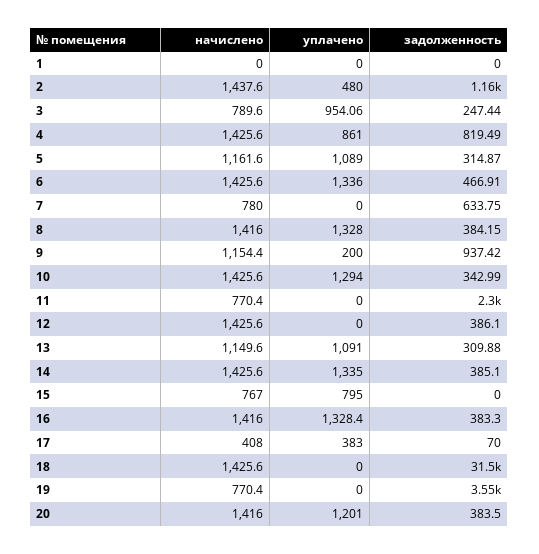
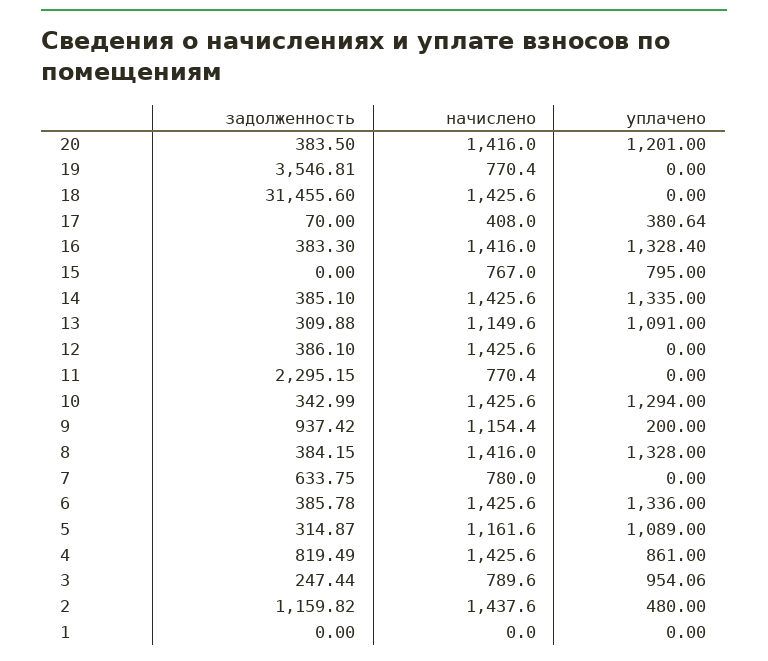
  {
    "начислено": {
      "1": 0,
      "2": 1437.6,
      "3": 789.6,
      "4": 1425.6,
      "5": 1161.6,
      "6": 1425.6,
      "7": 780,
      "8": 1416,
      "9": 1154.4,
      "10": 1425.6,
      "11": 770.4,
      "12": 1425.6,
      "13": 1149.6,
      "14": 1425.6,
      "15": 767,
      "16": 1416,
      "17": 408,
      "18": 1425.6,
      "19": 770.4,
      "20": 1416
    },
    "уплачено": {
      "1": 0,
      "2": 480,
      "3": 954.06,
      "4": 861,
      "5": 1089,
      "6": 1336,
      "7": 0,
      "8": 1328,
      "9": 200,
      "10": 1294,
      "11": 0,
      "12": 0,
      "13": 1091,
      "14": 1335,
      "15": 795,
      "16": 1328.4,
-     "17": 383,
+     "17": 380.64,
      "18": 0,
      "19": 0,
      "20": 1201
    },
    "задолженность": {
      "1": 0,
      "2": 1159.82,
      "3": 247.44,
      "4": 819.49,
      "5": 314.87,
-     "6": 466.91,
+     "6": 385.78,
      "7": 633.75,
      "8": 384.15,
      "9": 937.42,
      "10": 342.99,
      "11": 2295.15,
      "12": 386.1,
      "13": 309.88,
      "14": 385.1,
      "15": 0,
      "16": 383.3,
      "17": 70,
      "18": 31455.6,
      "19": 3546.81,
      "20": 383.5
    }
  }

